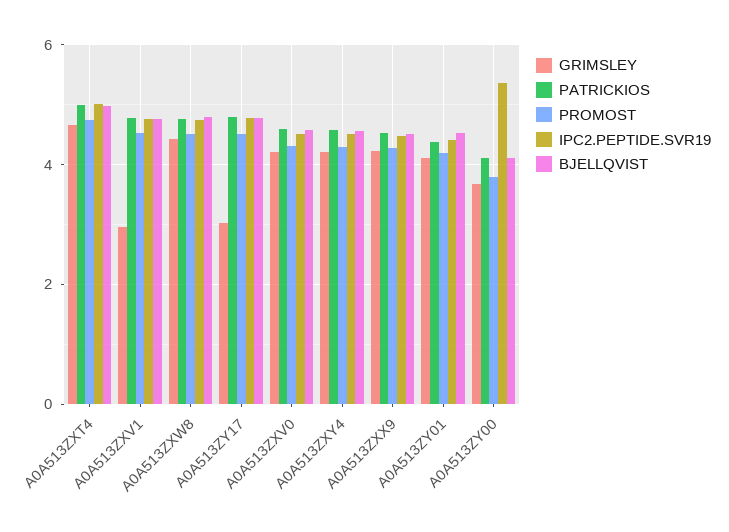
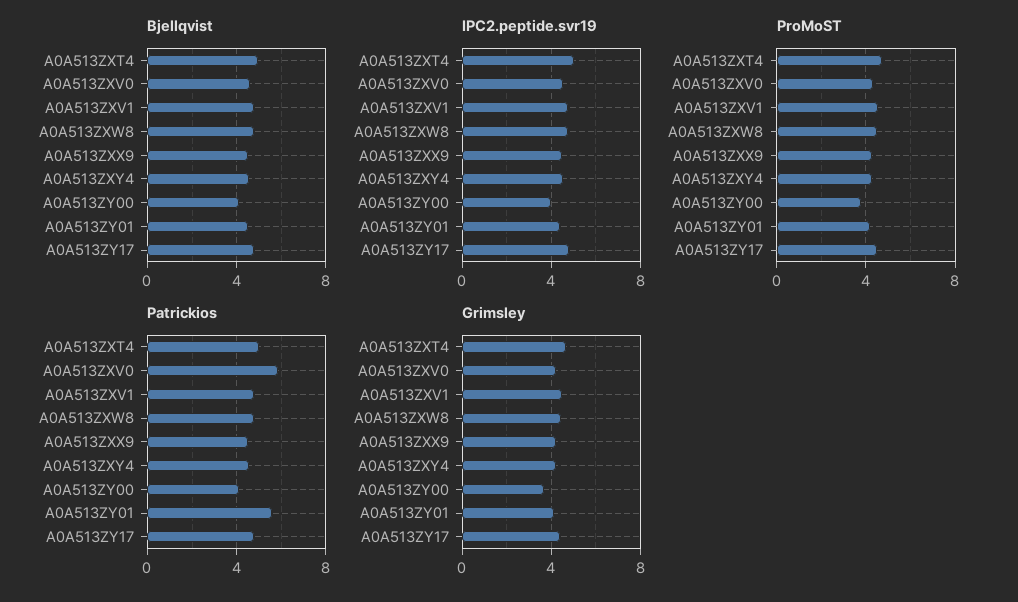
  {
    "GRIMSLEY": {
      "A0A513ZXT4": 4.6,
-     "A0A513ZXV1": 3,
+     "A0A513ZXV1": 4.5,
      "A0A513ZXW8": 4.4,
-     "A0A513ZY17": 3,
+     "A0A513ZY17": 4.5,
      "A0A513ZXV0": 4.2,
      "A0A513ZXY4": 4.2,
      "A0A513ZXX9": 4.2,
      "A0A513ZY01": 4.2,
      "A0A513ZY00": 3.6
    },
    "PATRICKIOS": {
      "A0A513ZXT4": 5,
      "A0A513ZXV1": 4.8,
      "A0A513ZXW8": 4.8,
      "A0A513ZY17": 4.8,
-     "A0A513ZXV0": 4.6,
+     "A0A513ZXV0": 6,
      "A0A513ZXY4": 4.6,
      "A0A513ZXX9": 4.6,
-     "A0A513ZY01": 4.4,
+     "A0A513ZY01": 5.5,
      "A0A513ZY00": 4.2
    },
    "PROMOST": {
      "A0A513ZXT4": 4.8,
      "A0A513ZXV1": 4.6,
      "A0A513ZXW8": 4.6,
      "A0A513ZY17": 4.6,
      "A0A513ZXV0": 4.4,
      "A0A513ZXY4": 4.2,
      "A0A513ZXX9": 4.2,
      "A0A513ZY01": 4.2,
      "A0A513ZY00": 3.8
    },
    "IPC2.PEPTIDE.SVR19": {
      "A0A513ZXT4": 5,
      "A0A513ZXV1": 4.8,
      "A0A513ZXW8": 4.8,
      "A0A513ZY17": 4.8,
      "A0A513ZXV0": 4.6,
      "A0A513ZXY4": 4.6,
      "A0A513ZXX9": 4.4,
      "A0A513ZY01": 4.4,
-     "A0A513ZY00": 5.4
+     "A0A513ZY00": 4
    },
    "BJELLQVIST": {
      "A0A513ZXT4": 5,
      "A0A513ZXV1": 4.8,
      "A0A513ZXW8": 4.8,
      "A0A513ZY17": 4.8,
      "A0A513ZXV0": 4.6,
      "A0A513ZXY4": 4.6,
      "A0A513ZXX9": 4.6,
      "A0A513ZY01": 4.6,
      "A0A513ZY00": 4.2
    }
  }

